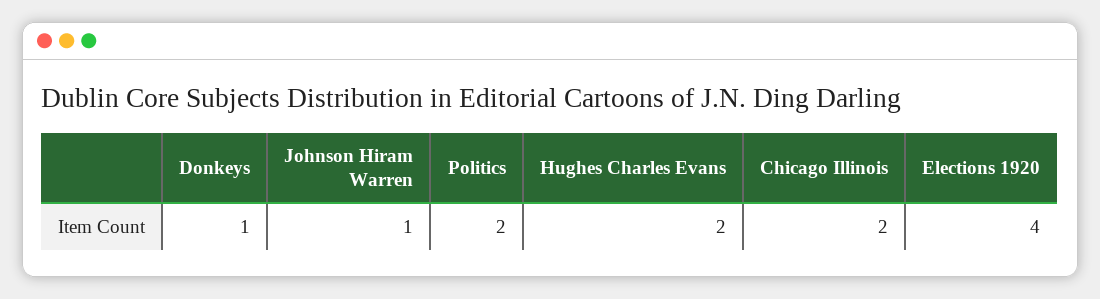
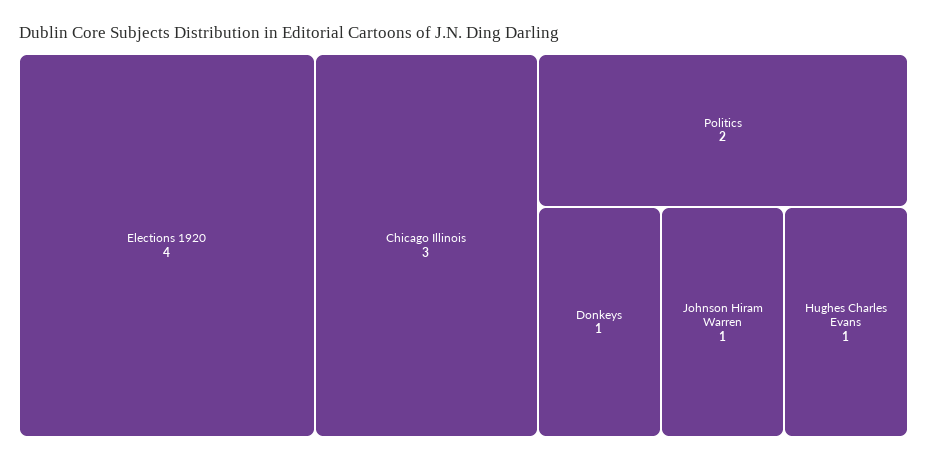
  {
    "Donkeys": 1,
    "Johnson Hiram Warren": 1,
    "Politics": 2,
-   "Hughes Charles Evans": 2,
+   "Hughes Charles Evans": 1,
-   "Chicago Illinois": 2,
+   "Chicago Illinois": 3,
    "Elections 1920": 4
  }

